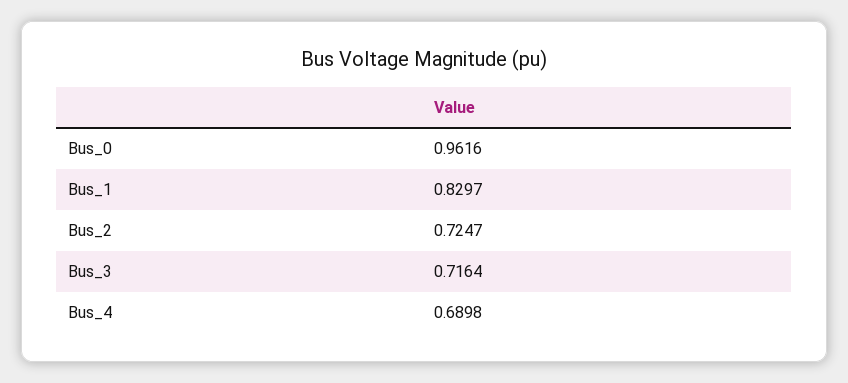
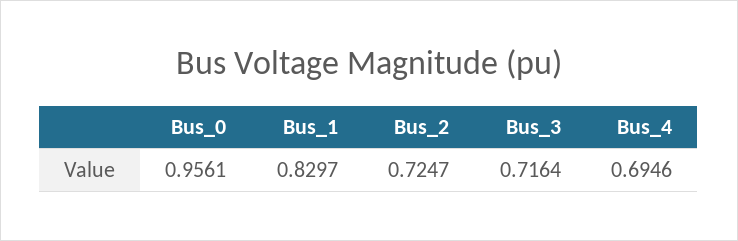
  {
-   "Bus_0": 0.9616,
+   "Bus_0": 0.9561,
    "Bus_1": 0.8297,
    "Bus_2": 0.7247,
    "Bus_3": 0.7164,
-   "Bus_4": 0.6898
+   "Bus_4": 0.6946
  }

